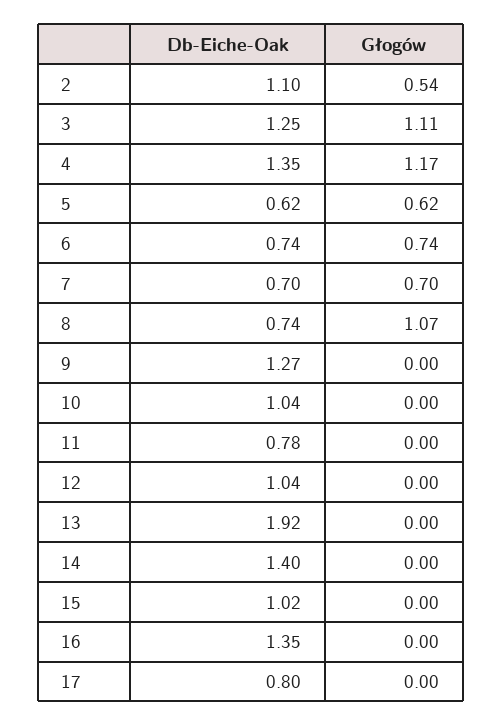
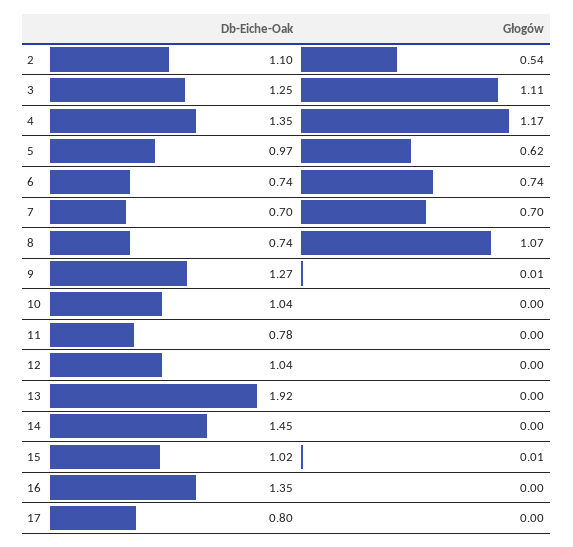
  {
    "Db-Eiche-Oak": {
      "2": 1.1,
      "3": 1.25,
      "4": 1.35,
-     "5": 0.62,
+     "5": 0.97,
      "6": 0.74,
      "7": 0.7,
      "8": 0.74,
      "9": 1.27,
      "10": 1.04,
      "11": 0.78,
      "12": 1.04,
      "13": 1.92,
-     "14": 1.4,
+     "14": 1.45,
      "15": 1.02,
      "16": 1.35,
      "17": 0.8
    },
    "Głogów": {
      "2": 0.54,
      "3": 1.11,
      "4": 1.17,
      "5": 0.62,
      "6": 0.74,
      "7": 0.7,
      "8": 1.07,
-     "9": 0,
+     "9": 0.01,
      "10": 0,
      "11": 0,
      "12": 0,
      "13": 0,
      "14": 0,
-     "15": 0,
+     "15": 0.01,
      "16": 0,
      "17": 0
    }
  }

